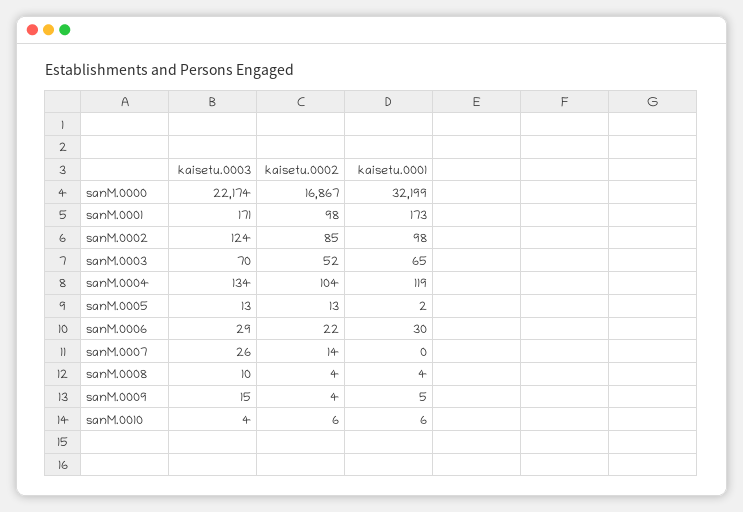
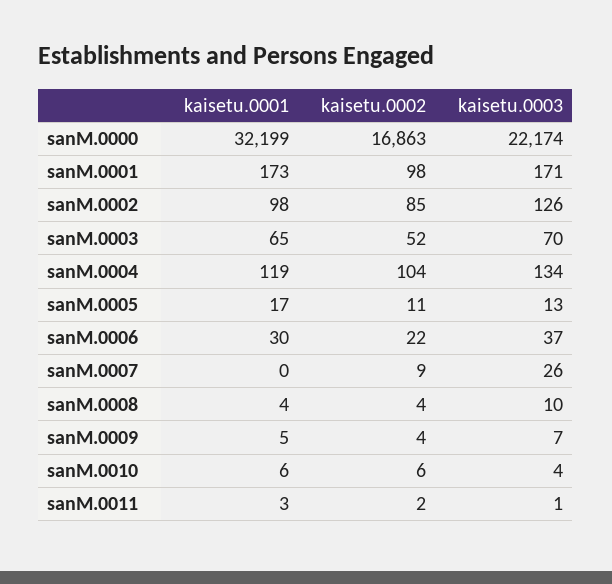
  {
    "kaisetu.0003": {
      "sanM.0000": 22174,
      "sanM.0001": 171,
-     "sanM.0002": 124,
+     "sanM.0002": 126,
      "sanM.0003": 70,
      "sanM.0004": 134,
      "sanM.0005": 13,
-     "sanM.0006": 29,
+     "sanM.0006": 37,
      "sanM.0007": 26,
      "sanM.0008": 10,
-     "sanM.0009": 15,
+     "sanM.0009": 7,
-     "sanM.0010": 4
+     "sanM.0010": 4,
+     "sanM.0011": 1
    },
    "kaisetu.0002": {
-     "sanM.0000": 16867,
+     "sanM.0000": 16863,
      "sanM.0001": 98,
      "sanM.0002": 85,
      "sanM.0003": 52,
      "sanM.0004": 104,
-     "sanM.0005": 13,
+     "sanM.0005": 11,
      "sanM.0006": 22,
-     "sanM.0007": 14,
+     "sanM.0007": 9,
      "sanM.0008": 4,
      "sanM.0009": 4,
-     "sanM.0010": 6
+     "sanM.0010": 6,
+     "sanM.0011": 2
    },
    "kaisetu.0001": {
      "sanM.0000": 32199,
      "sanM.0001": 173,
      "sanM.0002": 98,
      "sanM.0003": 65,
      "sanM.0004": 119,
-     "sanM.0005": 2,
+     "sanM.0005": 17,
      "sanM.0006": 30,
      "sanM.0007": 0,
      "sanM.0008": 4,
      "sanM.0009": 5,
-     "sanM.0010": 6
+     "sanM.0010": 6,
+     "sanM.0011": 3
    }
  }

